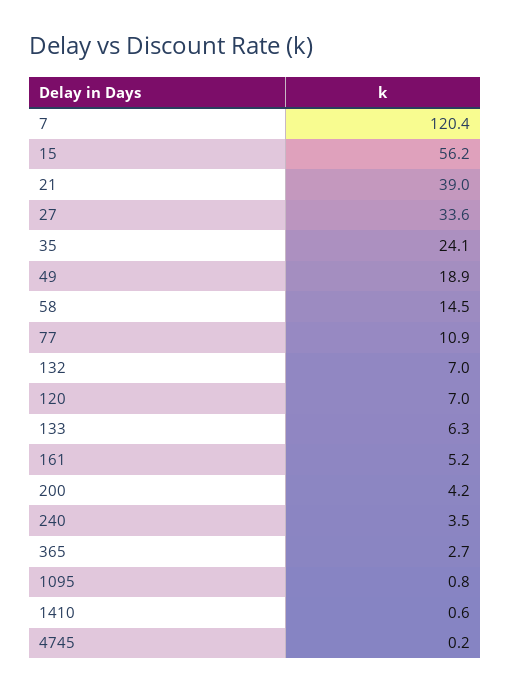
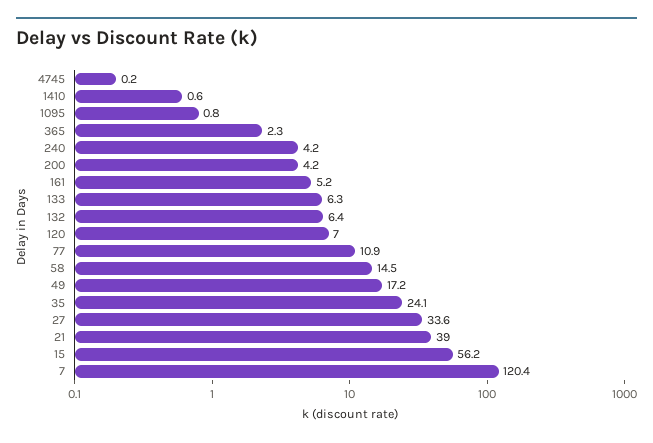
  {
    "7": 120.4,
    "15": 56.2,
    "21": 39,
    "27": 33.6,
    "35": 24.1,
-   "49": 18.9,
+   "49": 17.2,
    "58": 14.5,
    "77": 10.9,
-   "132": 7,
+   "132": 6.4,
    "120": 7,
    "133": 6.3,
    "161": 5.2,
    "200": 4.2,
-   "240": 3.5,
+   "240": 4.2,
-   "365": 2.7,
+   "365": 2.3,
    "1095": 0.8,
    "1410": 0.6,
    "4745": 0.2
  }

